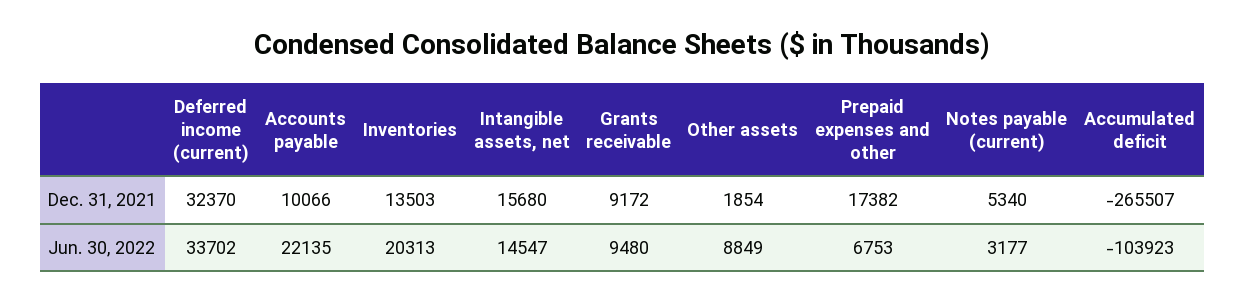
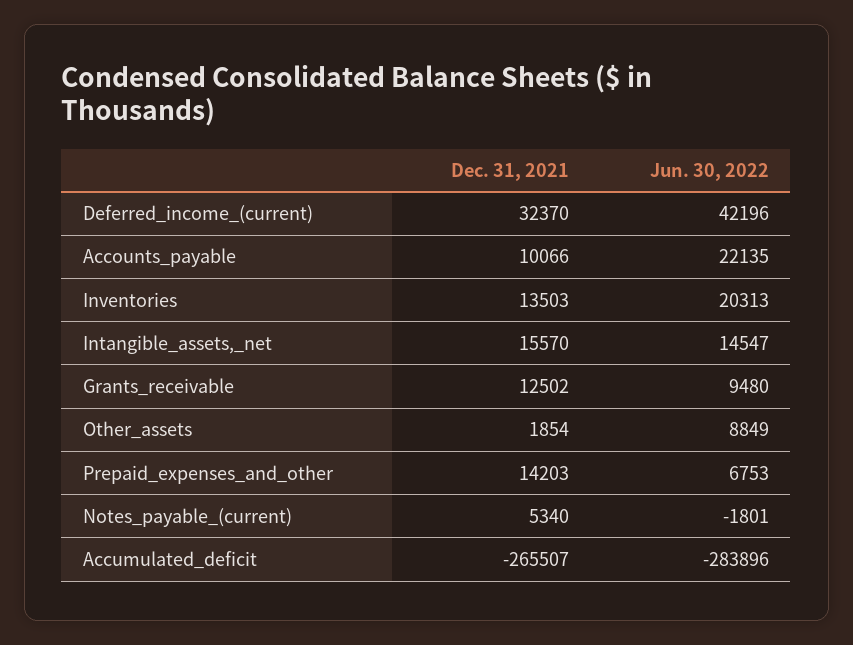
  {
    "Deferred income (current)": {
      "Dec. 31, 2021": 32370,
-     "Jun. 30, 2022": 33702
+     "Jun. 30, 2022": 42196
    },
    "Accounts payable": {
      "Dec. 31, 2021": 10066,
      "Jun. 30, 2022": 22135
    },
    "Inventories": {
      "Dec. 31, 2021": 13503,
      "Jun. 30, 2022": 20313
    },
    "Intangible assets, net": {
-     "Dec. 31, 2021": 15680,
+     "Dec. 31, 2021": 15570,
      "Jun. 30, 2022": 14547
    },
    "Grants receivable": {
-     "Dec. 31, 2021": 9172,
+     "Dec. 31, 2021": 12502,
      "Jun. 30, 2022": 9480
    },
    "Other assets": {
      "Dec. 31, 2021": 1854,
      "Jun. 30, 2022": 8849
    },
    "Prepaid expenses and other": {
-     "Dec. 31, 2021": 17382,
+     "Dec. 31, 2021": 14203,
      "Jun. 30, 2022": 6753
    },
    "Notes payable (current)": {
      "Dec. 31, 2021": 5340,
-     "Jun. 30, 2022": 3177
+     "Jun. 30, 2022": -1801
    },
    "Accumulated deficit": {
      "Dec. 31, 2021": -265507,
-     "Jun. 30, 2022": -103923
+     "Jun. 30, 2022": -283896
    }
  }

